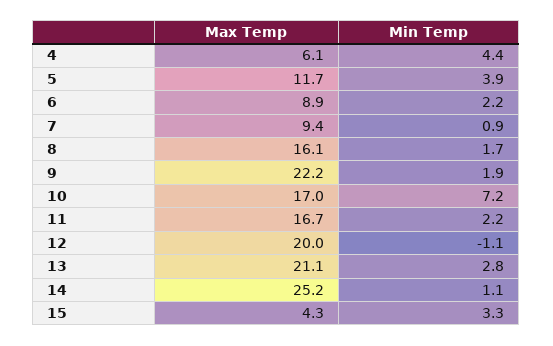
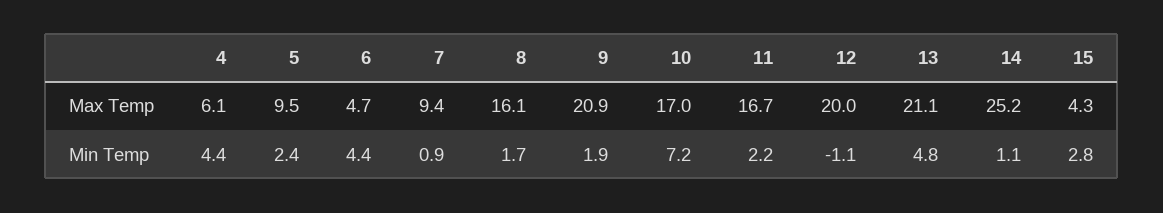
  {
    "Max Temp": {
      "4": 6.1,
-     "5": 11.7,
+     "5": 9.5,
-     "6": 8.9,
+     "6": 4.7,
      "7": 9.4,
      "8": 16.1,
-     "9": 22.2,
+     "9": 20.9,
      "10": 17,
      "11": 16.7,
      "12": 20,
      "13": 21.1,
      "14": 25.2,
      "15": 4.3
    },
    "Min Temp": {
      "4": 4.4,
-     "5": 3.9,
+     "5": 2.4,
-     "6": 2.2,
+     "6": 4.4,
      "7": 0.9,
      "8": 1.7,
      "9": 1.9,
      "10": 7.2,
      "11": 2.2,
      "12": -1.1,
-     "13": 2.8,
+     "13": 4.8,
      "14": 1.1,
-     "15": 3.3
+     "15": 2.8
    }
  }

